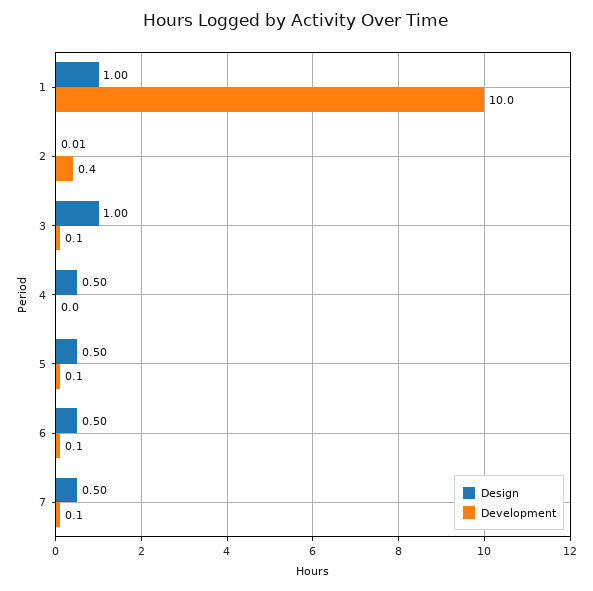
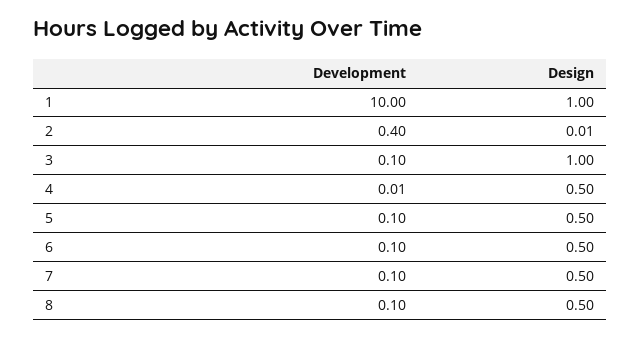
  {
    "Design": {
      "1": 1,
      "2": 0.01,
      "3": 1,
      "4": 0.5,
      "5": 0.5,
      "6": 0.5,
-     "7": 0.5
+     "7": 0.5,
+     "8": 0.5
    },
    "Development": {
      "1": 10,
      "2": 0.4,
      "3": 0.1,
      "4": 0.01,
      "5": 0.1,
      "6": 0.1,
-     "7": 0.1
+     "7": 0.1,
+     "8": 0.1
    }
  }

